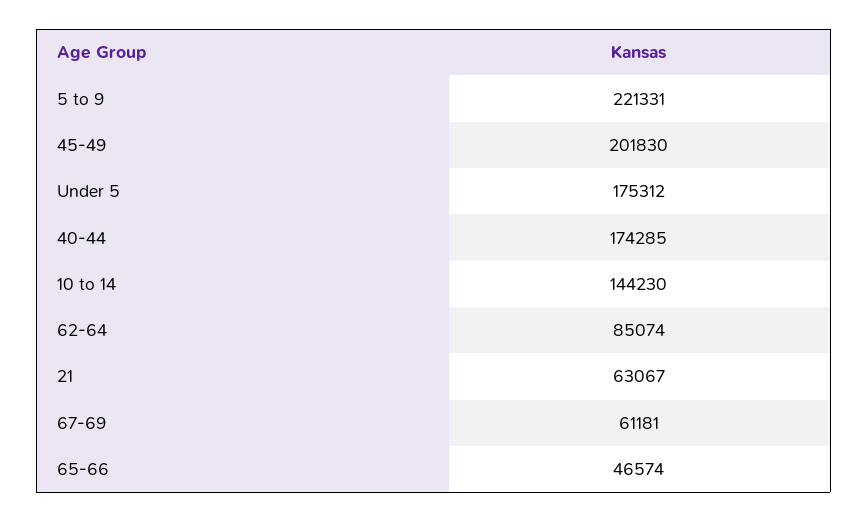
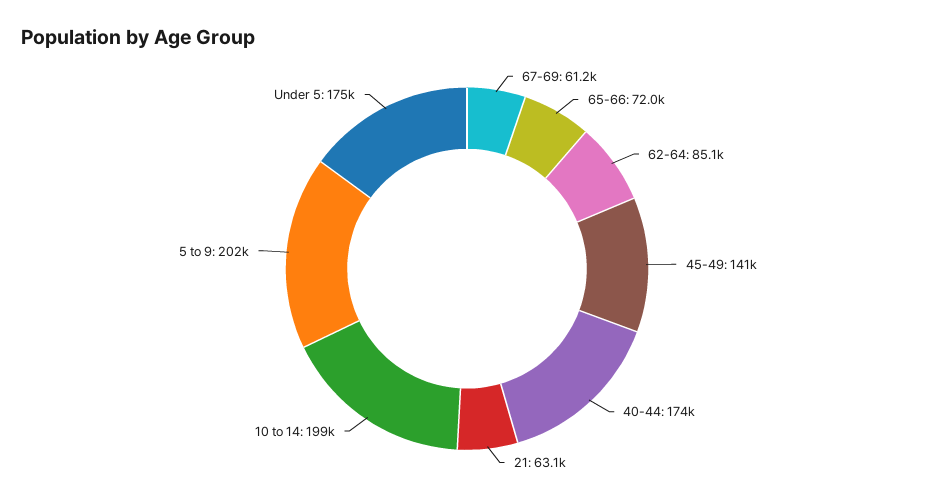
  {
-   "5 to 9": 221331,
+   "5 to 9": 202000,
-   "45-49": 201830,
+   "45-49": 141000,
    "Under 5": 175312,
    "40-44": 174285,
-   "10 to 14": 144230,
+   "10 to 14": 199000,
    "62-64": 85074,
    "21": 63067,
    "67-69": 61181,
-   "65-66": 46574
+   "65-66": 72000
  }

